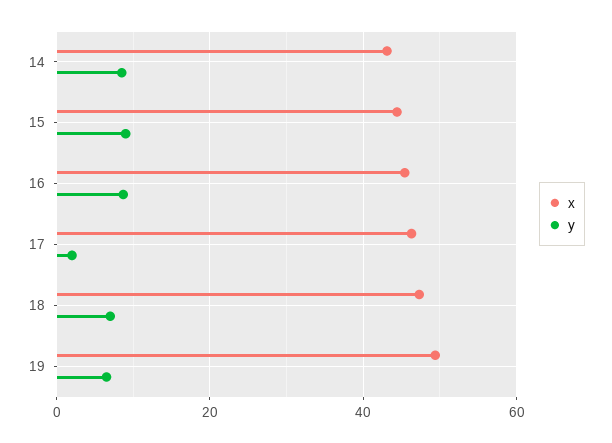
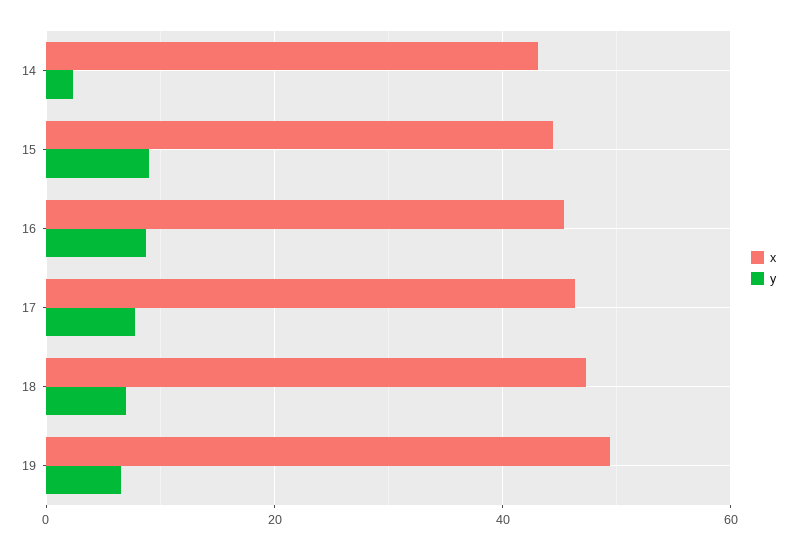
  {
    "x": {
      "14": 44,
      "15": 44,
      "16": 46,
      "17": 46,
      "18": 48,
      "19": 50
    },
    "y": {
-     "14": 8,
+     "14": 2,
      "15": 10,
      "16": 8,
-     "17": 2,
+     "17": 8,
      "18": 8,
      "19": 6
    }
  }

